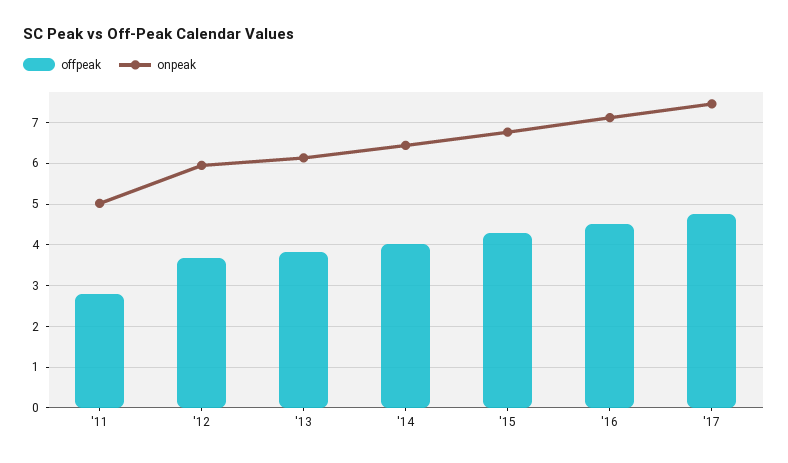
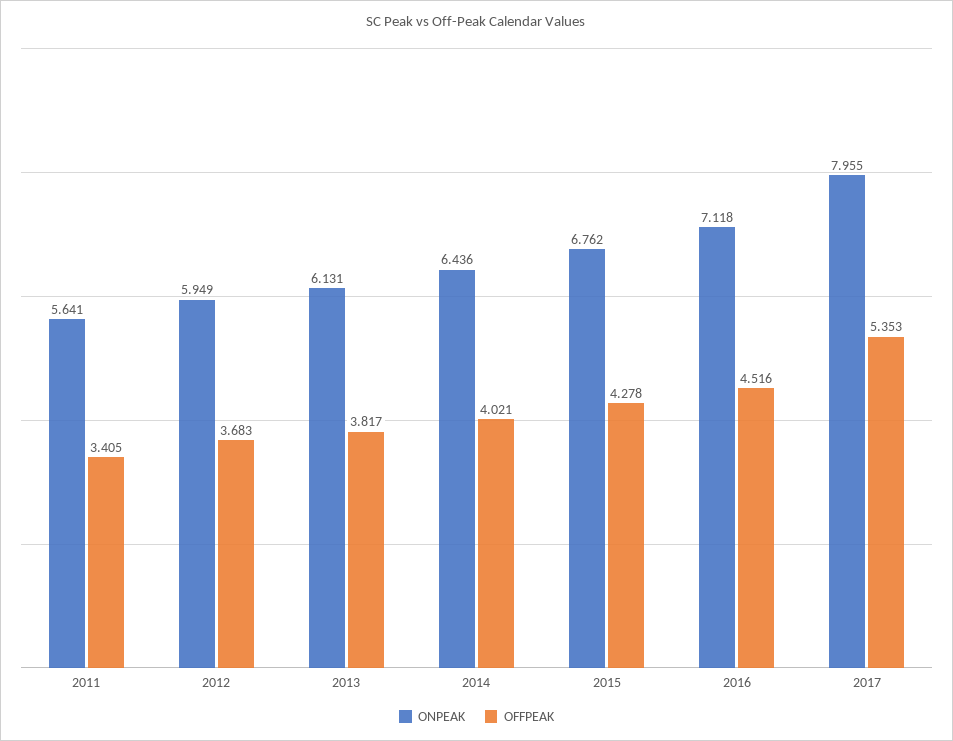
  {
    "offpeak": {
-     "'11": 2.8,
+     "'11": 3.405,
      "'12": 3.683,
      "'13": 3.817,
      "'14": 4.021,
      "'15": 4.278,
      "'16": 4.516,
-     "'17": 4.8
+     "'17": 5.353
    },
    "onpeak": {
-     "'11": 5,
+     "'11": 5.641,
      "'12": 5.949,
      "'13": 6.131,
      "'14": 6.436,
      "'15": 6.762,
      "'16": 7.118,
-     "'17": 7.4
+     "'17": 7.955
    }
  }

